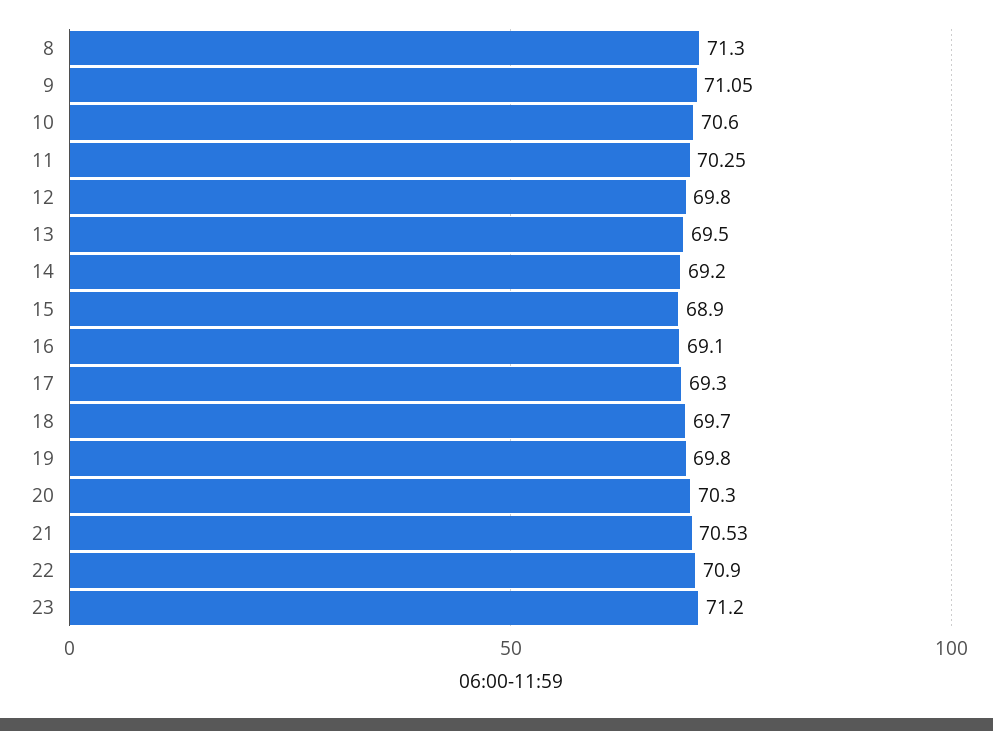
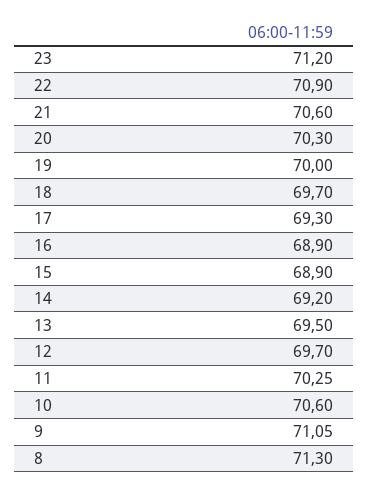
  {
    "8": 71.3,
    "9": 71.05,
    "10": 70.6,
    "11": 70.25,
-   "12": 69.8,
+   "12": 69.7,
    "13": 69.5,
    "14": 69.2,
    "15": 68.9,
-   "16": 69.1,
+   "16": 68.9,
    "17": 69.3,
    "18": 69.7,
-   "19": 69.8,
+   "19": 70,
    "20": 70.3,
-   "21": 70.53,
+   "21": 70.6,
    "22": 70.9,
    "23": 71.2
  }

